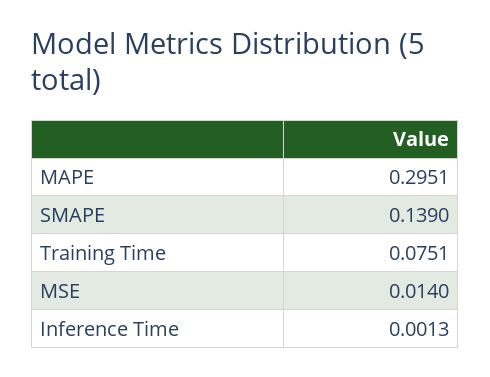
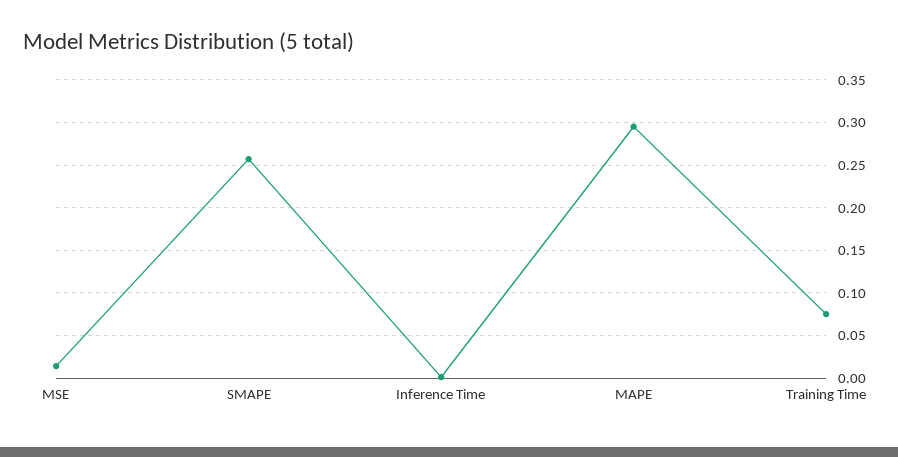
  {
    "MAPE": 0.2951,
-   "SMAPE": 0.139,
+   "SMAPE": 0.26,
    "Training Time": 0.0751,
    "MSE": 0.014,
    "Inference Time": 0.0013
  }

